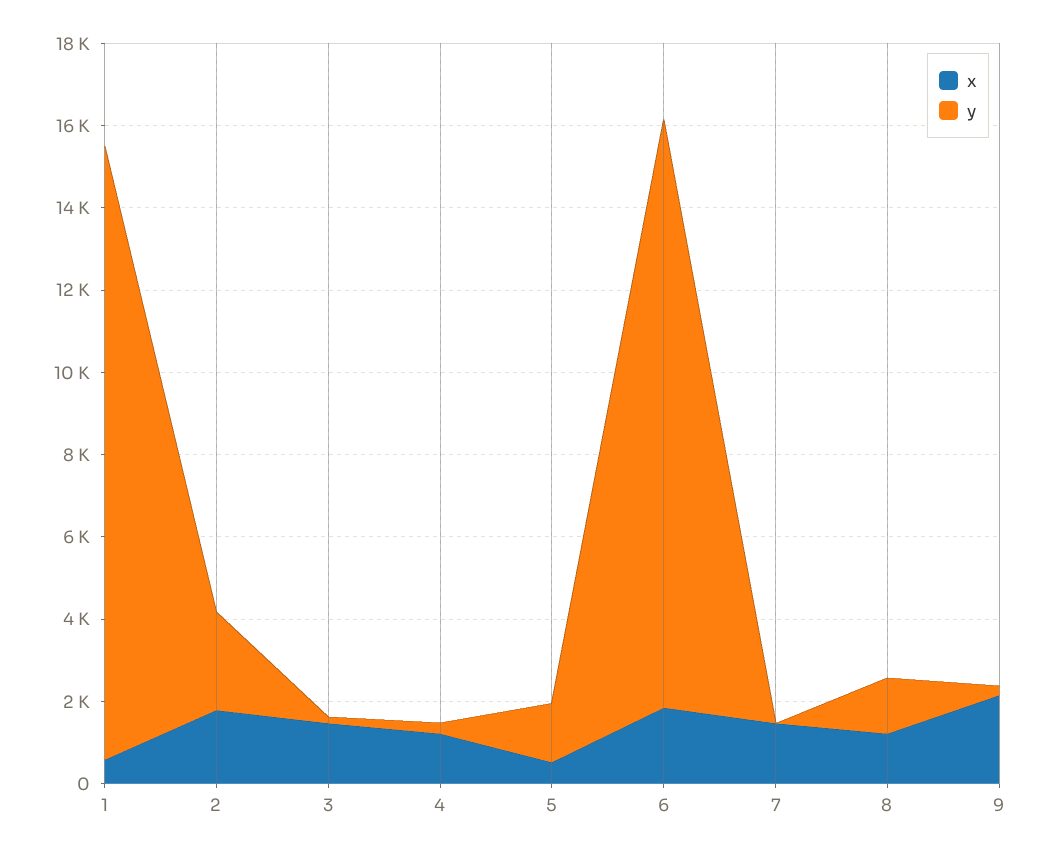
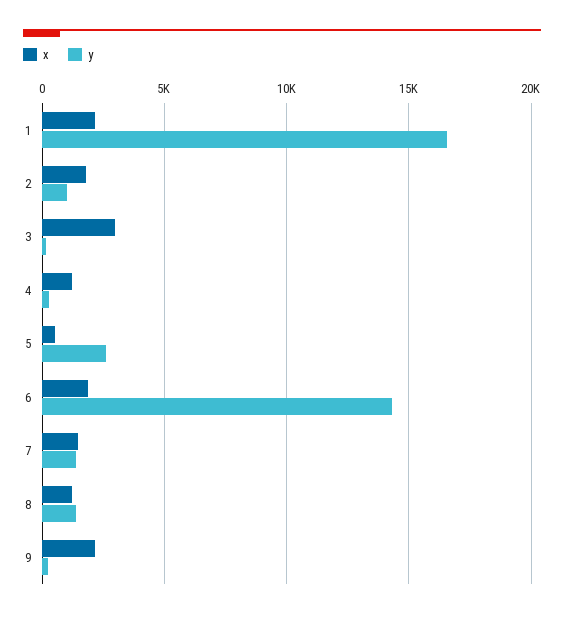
  {
    "x": {
-     "1": 500,
+     "1": 2000,
      "2": 2000,
-     "3": 1500,
+     "3": 3000,
      "4": 1000,
      "5": 500,
      "6": 2000,
      "7": 1500,
      "8": 1000,
      "9": 2000
    },
    "y": {
-     "1": 15000,
+     "1": 16500,
-     "2": 2500,
+     "2": 1000,
      "3": 0,
      "4": 500,
-     "5": 1500,
+     "5": 2500,
      "6": 14500,
-     "7": 0,
+     "7": 1500,
      "8": 1500,
      "9": 0
    }
  }

